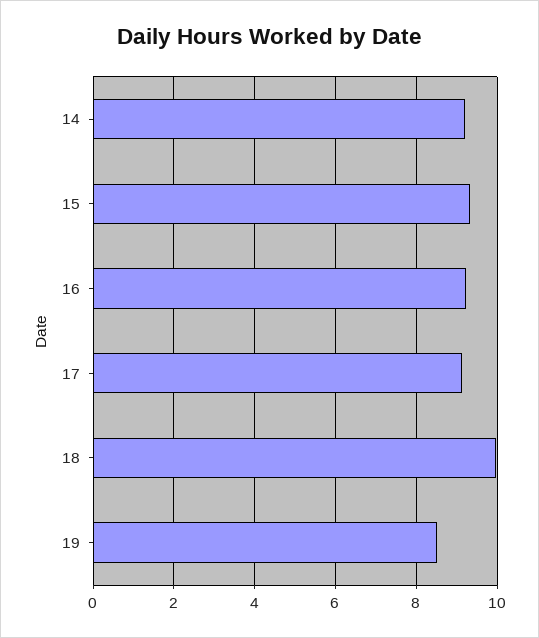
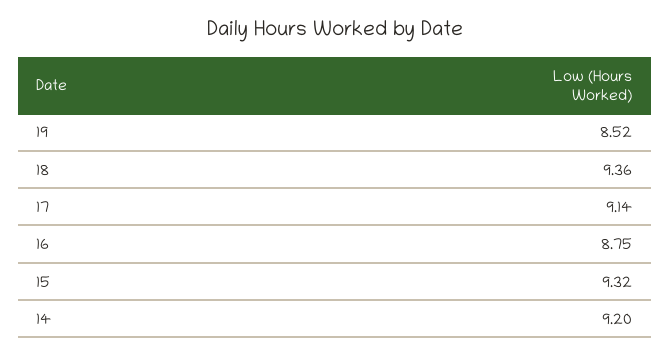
  {
    "14": 9.2,
    "15": 9.32,
-   "16": 9.2,
+   "16": 8.75,
    "17": 9.14,
-   "18": 10,
+   "18": 9.36,
    "19": 8.52
  }

